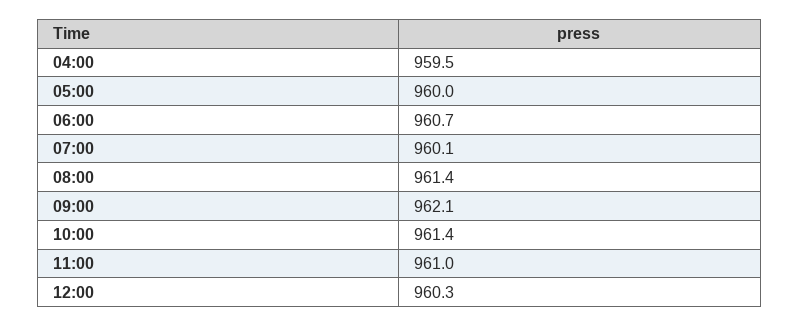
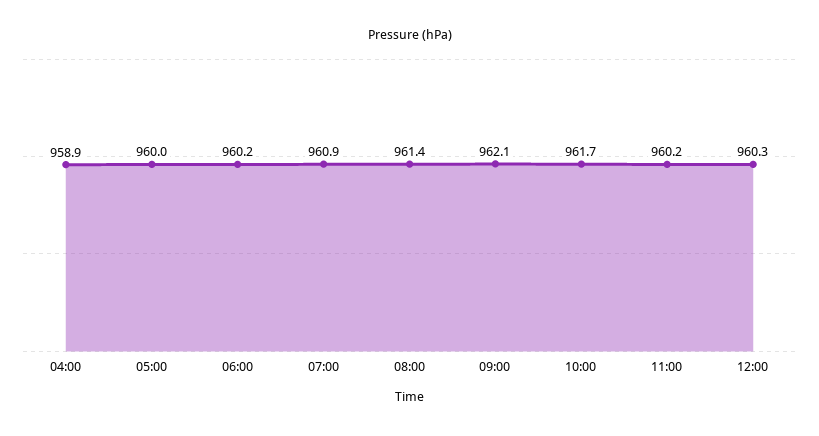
  {
-   "04:00": 959.5,
+   "04:00": 958.9,
    "05:00": 960,
-   "06:00": 960.7,
+   "06:00": 960.2,
-   "07:00": 960.1,
+   "07:00": 960.9,
    "08:00": 961.4,
    "09:00": 962.1,
-   "10:00": 961.4,
+   "10:00": 961.7,
-   "11:00": 961,
+   "11:00": 960.2,
    "12:00": 960.3
  }

